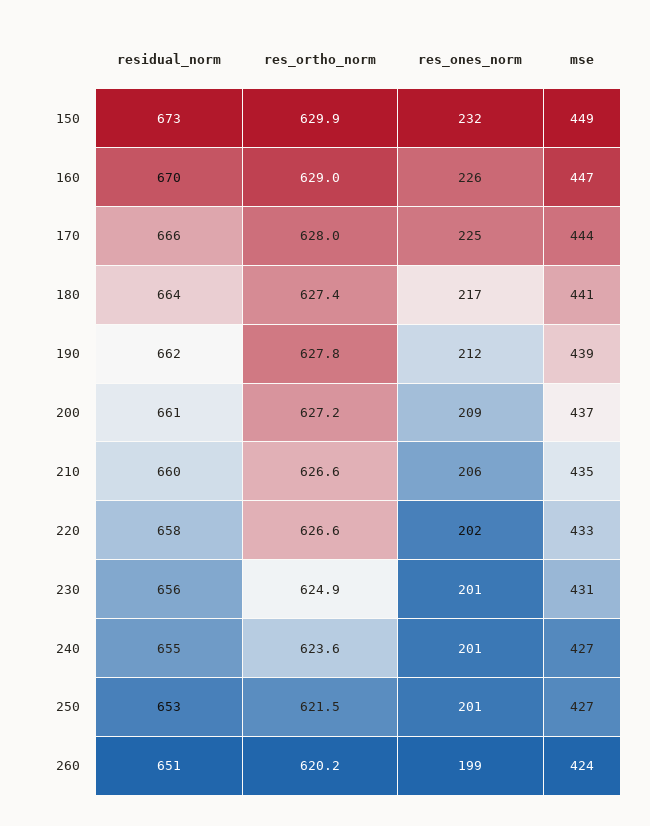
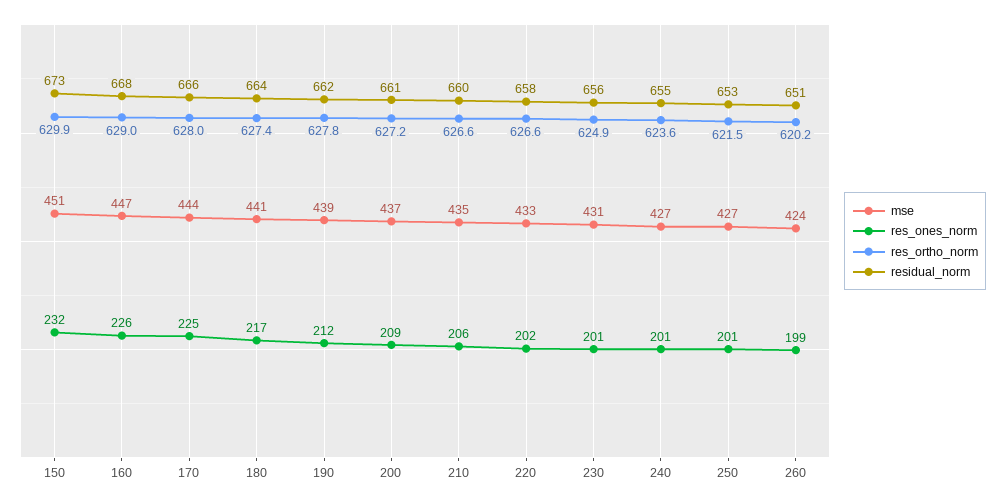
  {
    "residual_norm": {
      "150": 673,
-     "160": 670,
+     "160": 668,
      "170": 666,
      "180": 664,
      "190": 662,
      "200": 661,
      "210": 660,
      "220": 658,
      "230": 656,
      "240": 655,
      "250": 653,
      "260": 651
    },
    "res_ortho_norm": {
      "150": 629.9,
      "160": 629,
      "170": 628,
      "180": 627.4,
      "190": 627.8,
      "200": 627.2,
      "210": 626.6,
      "220": 626.6,
      "230": 624.9,
      "240": 623.6,
      "250": 621.5,
      "260": 620.2
    },
    "res_ones_norm": {
      "150": 232,
      "160": 226,
      "170": 225,
      "180": 217,
      "190": 212,
      "200": 209,
      "210": 206,
      "220": 202,
      "230": 201,
      "240": 201,
      "250": 201,
      "260": 199
    },
    "mse": {
-     "150": 449,
+     "150": 451,
      "160": 447,
      "170": 444,
      "180": 441,
      "190": 439,
      "200": 437,
      "210": 435,
      "220": 433,
      "230": 431,
      "240": 427,
      "250": 427,
      "260": 424
    }
  }

